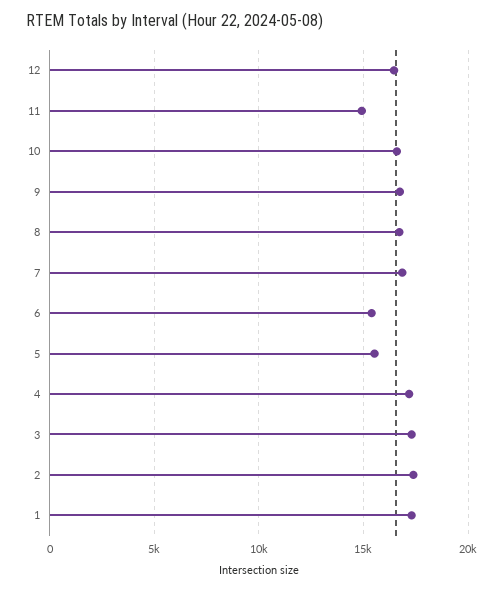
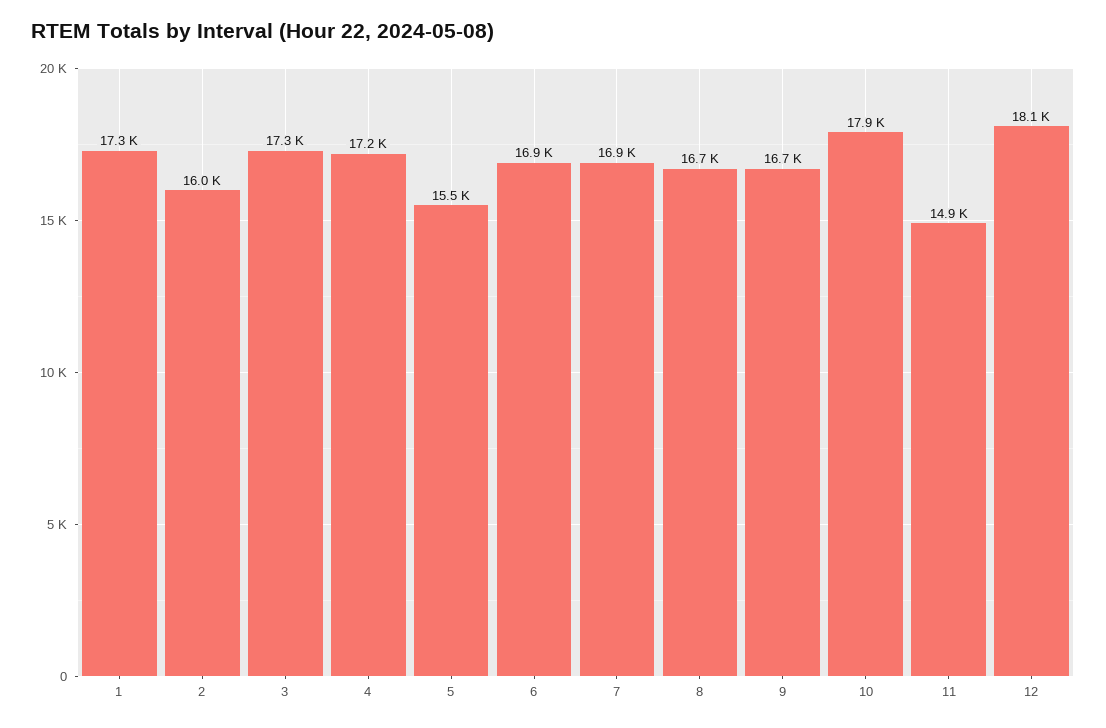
  {
-   "12": 16500,
+   "12": 18100,
    "11": 14900,
-   "10": 16500,
+   "10": 17900,
    "9": 16700,
    "8": 16700,
    "7": 16900,
-   "6": 15500,
+   "6": 16900,
    "5": 15500,
    "4": 17200,
    "3": 17300,
-   "2": 17500,
+   "2": 16000,
    "1": 17300
  }

